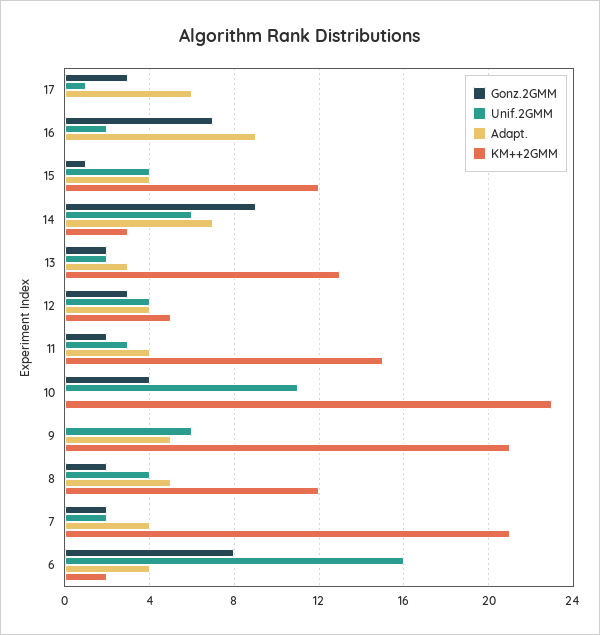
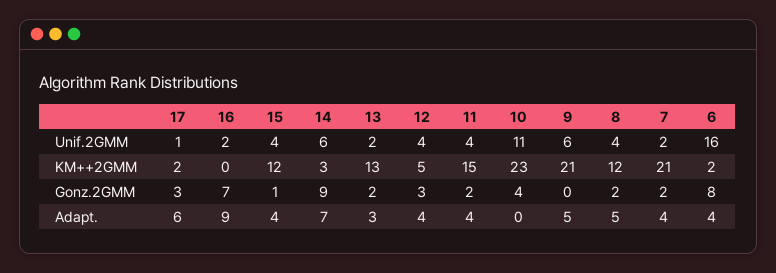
  {
    "Gonz.2GMM": {
      "17": 3,
      "16": 7,
      "15": 1,
      "14": 9,
      "13": 2,
      "12": 3,
      "11": 2,
      "10": 4,
      "9": 0,
      "8": 2,
      "7": 2,
      "6": 8
    },
    "Unif.2GMM": {
      "17": 1,
      "16": 2,
      "15": 4,
      "14": 6,
      "13": 2,
      "12": 4,
-     "11": 3,
+     "11": 4,
      "10": 11,
      "9": 6,
      "8": 4,
      "7": 2,
      "6": 16
    },
    "Adapt.": {
      "17": 6,
      "16": 9,
      "15": 4,
      "14": 7,
      "13": 3,
      "12": 4,
      "11": 4,
      "10": 0,
      "9": 5,
      "8": 5,
      "7": 4,
      "6": 4
    },
    "KM++2GMM": {
-     "17": 0,
+     "17": 2,
      "16": 0,
      "15": 12,
      "14": 3,
      "13": 13,
      "12": 5,
      "11": 15,
      "10": 23,
      "9": 21,
      "8": 12,
      "7": 21,
      "6": 2
    }
  }

